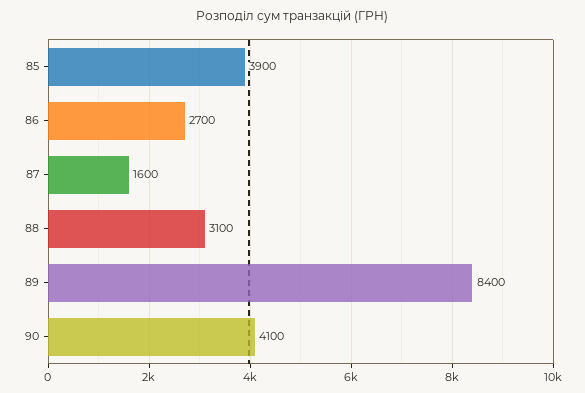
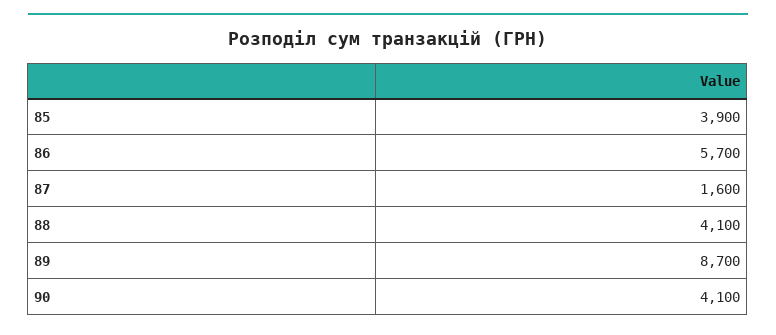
  {
    "85": 3900,
-   "86": 2700,
+   "86": 5700,
    "87": 1600,
-   "88": 3100,
+   "88": 4100,
-   "89": 8400,
+   "89": 8700,
    "90": 4100
  }

